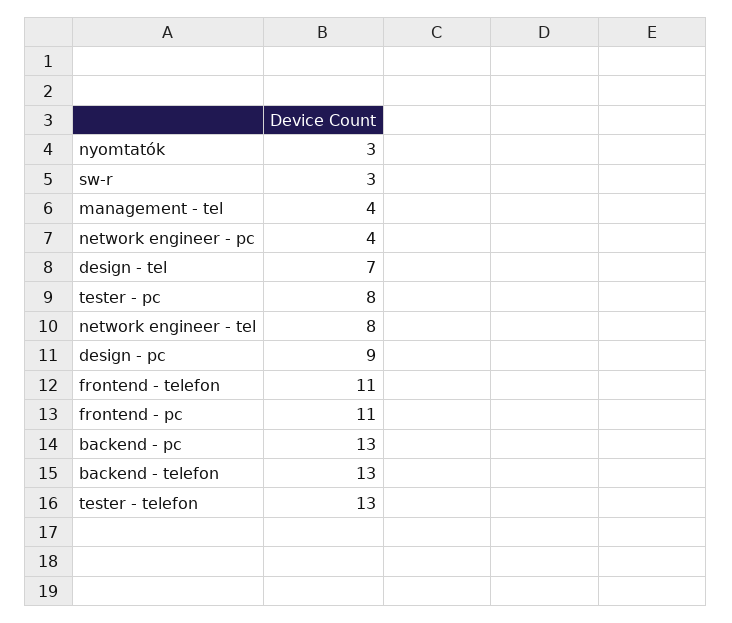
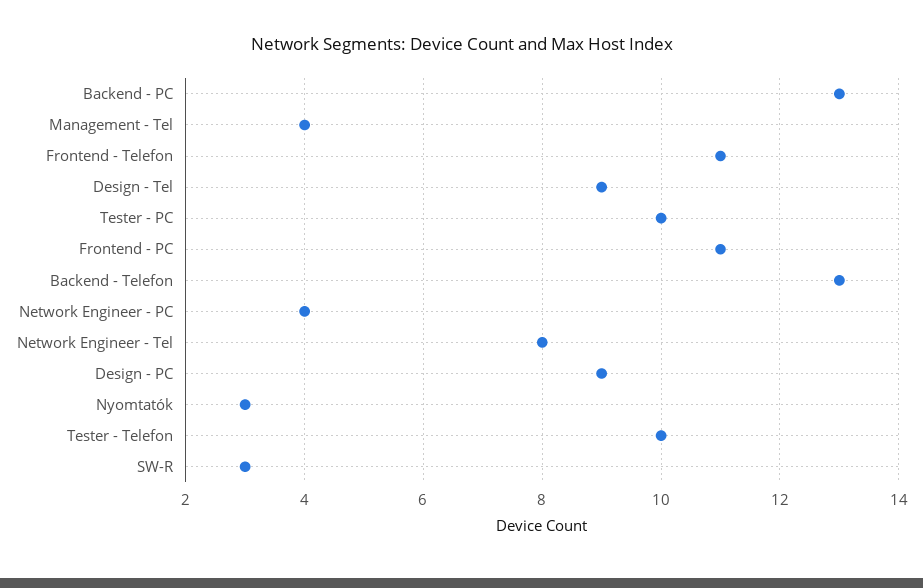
  {
    "nyomtatók": 3,
    "sw-r": 3,
    "management - tel": 4,
    "network engineer - pc": 4,
-   "design - tel": 7,
+   "design - tel": 9,
-   "tester - pc": 8,
+   "tester - pc": 10,
    "network engineer - tel": 8,
    "design - pc": 9,
    "frontend - telefon": 11,
    "frontend - pc": 11,
    "backend - pc": 13,
    "backend - telefon": 13,
-   "tester - telefon": 13
+   "tester - telefon": 10
  }

